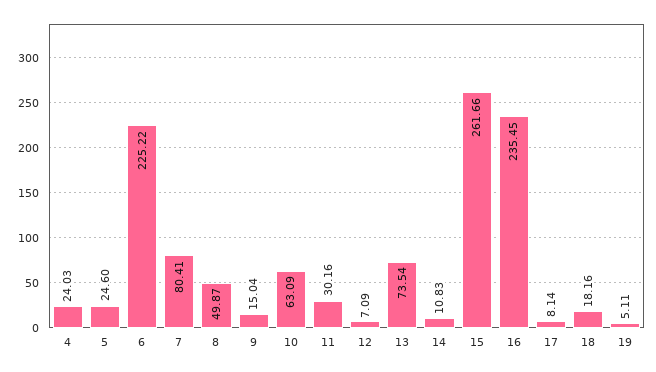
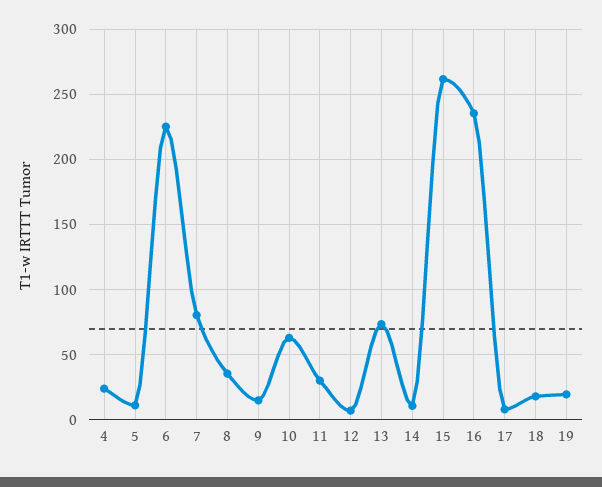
  {
    "4": 24.03,
-   "5": 24.6,
+   "5": 10,
    "6": 225.22,
    "7": 80.41,
-   "8": 49.87,
+   "8": 35,
    "9": 15.04,
    "10": 63.09,
    "11": 30.16,
    "12": 7.09,
    "13": 73.54,
    "14": 10.83,
    "15": 261.66,
    "16": 235.45,
    "17": 8.14,
    "18": 18.16,
-   "19": 5.11
+   "19": 20
  }

